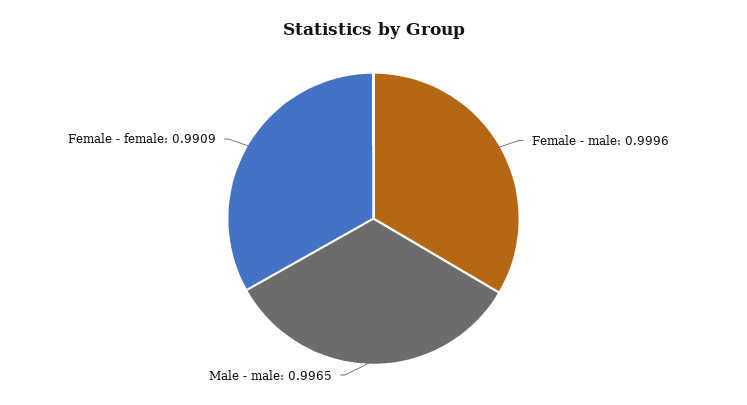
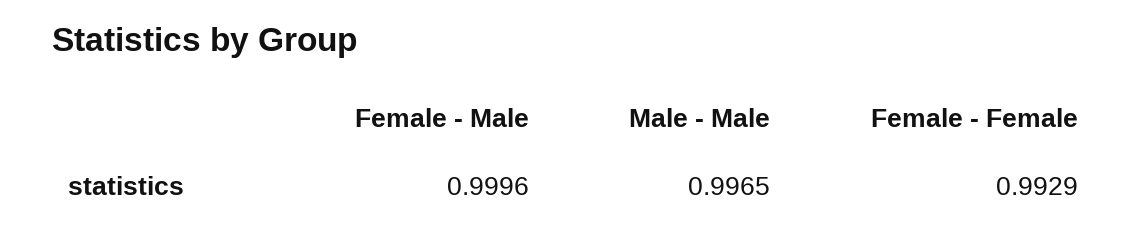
  {
    "Female - male": 0.9996,
    "Male - male": 0.9965,
-   "Female - female": 0.9909
+   "Female - female": 0.9929
  }

